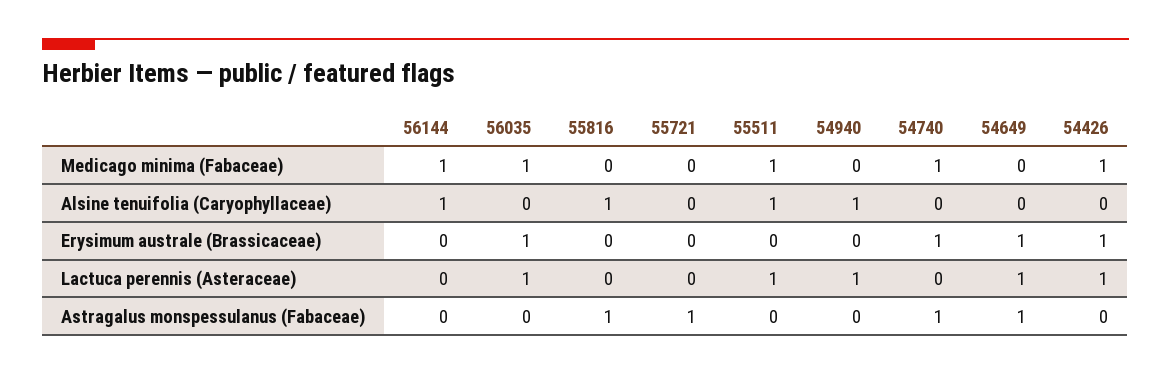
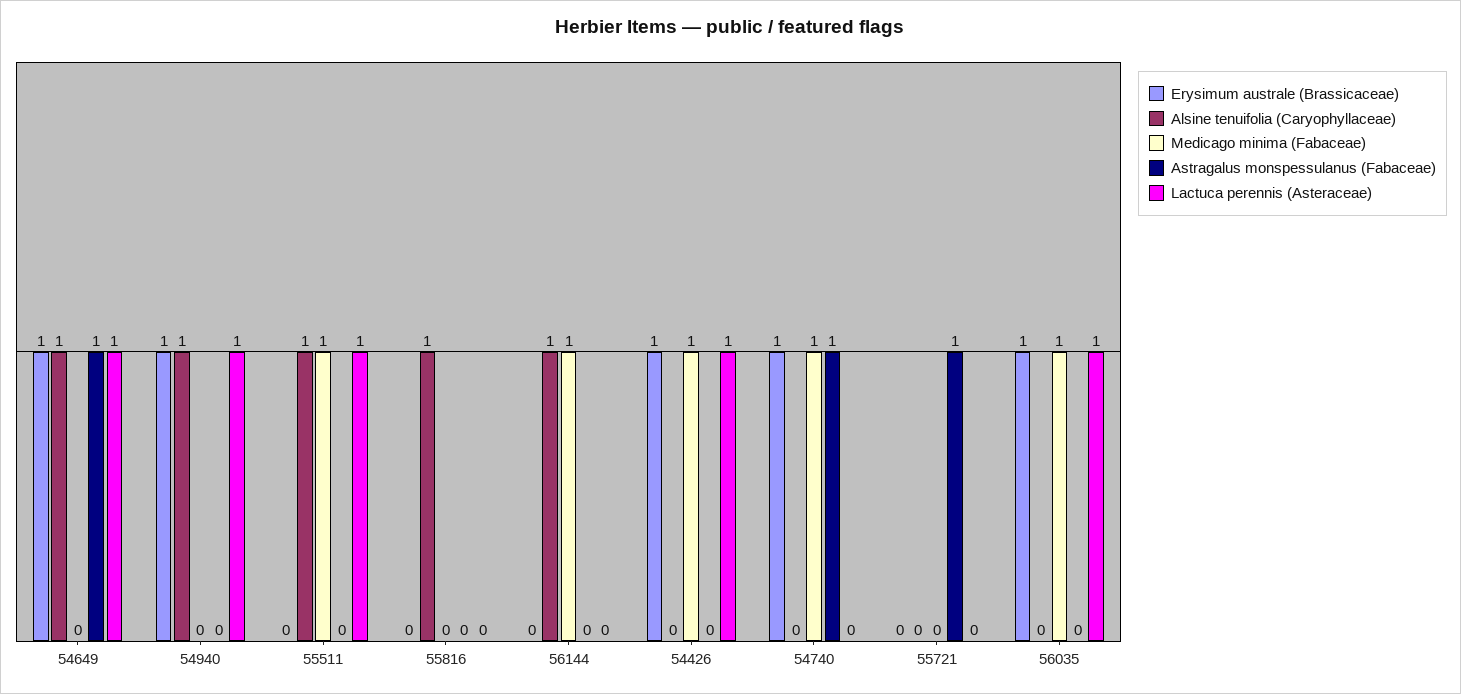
  {
    "Medicago minima (Fabaceae)": {
      "56144": 1,
      "56035": 1,
      "55816": 0,
      "55721": 0,
      "55511": 1,
      "54940": 0,
      "54740": 1,
      "54649": 0,
      "54426": 1
    },
    "Alsine tenuifolia (Caryophyllaceae)": {
      "56144": 1,
      "56035": 0,
      "55816": 1,
      "55721": 0,
      "55511": 1,
      "54940": 1,
      "54740": 0,
-     "54649": 0,
+     "54649": 1,
      "54426": 0
    },
    "Erysimum australe (Brassicaceae)": {
      "56144": 0,
      "56035": 1,
      "55816": 0,
      "55721": 0,
      "55511": 0,
-     "54940": 0,
+     "54940": 1,
      "54740": 1,
      "54649": 1,
      "54426": 1
    },
    "Lactuca perennis (Asteraceae)": {
      "56144": 0,
      "56035": 1,
      "55816": 0,
      "55721": 0,
      "55511": 1,
      "54940": 1,
      "54740": 0,
      "54649": 1,
      "54426": 1
    },
    "Astragalus monspessulanus (Fabaceae)": {
      "56144": 0,
      "56035": 0,
-     "55816": 1,
+     "55816": 0,
      "55721": 1,
      "55511": 0,
      "54940": 0,
      "54740": 1,
      "54649": 1,
      "54426": 0
    }
  }

